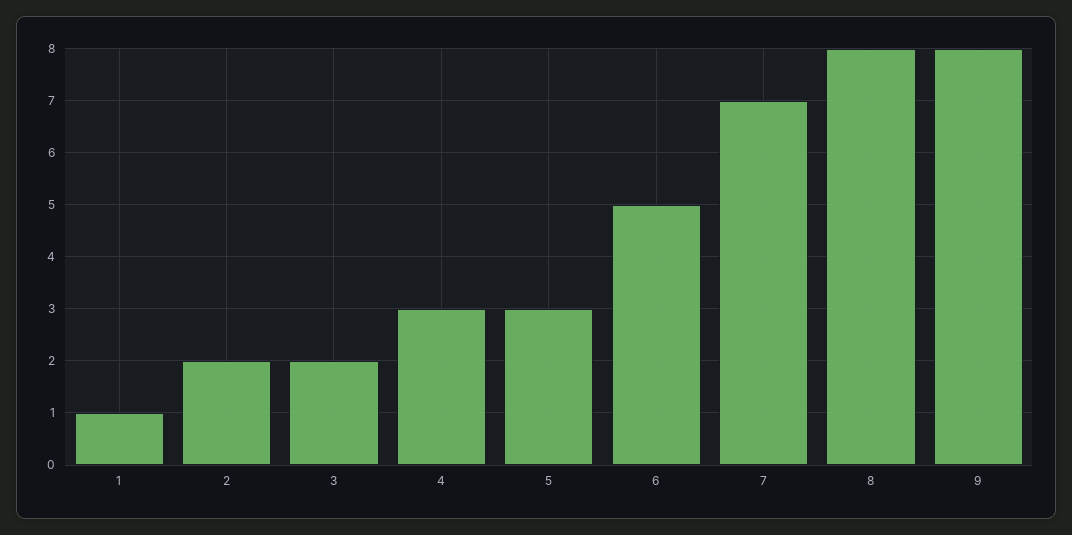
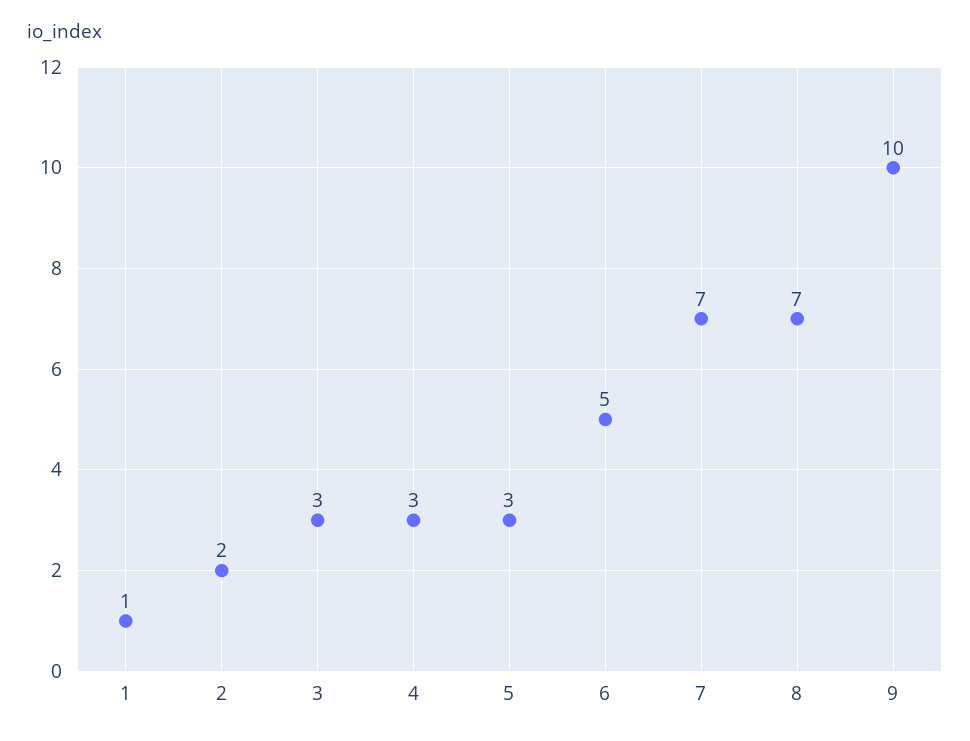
  {
    "1": 1,
    "2": 2,
-   "3": 2,
+   "3": 3,
    "4": 3,
    "5": 3,
    "6": 5,
    "7": 7,
-   "8": 8,
+   "8": 7,
-   "9": 8
+   "9": 10
  }

